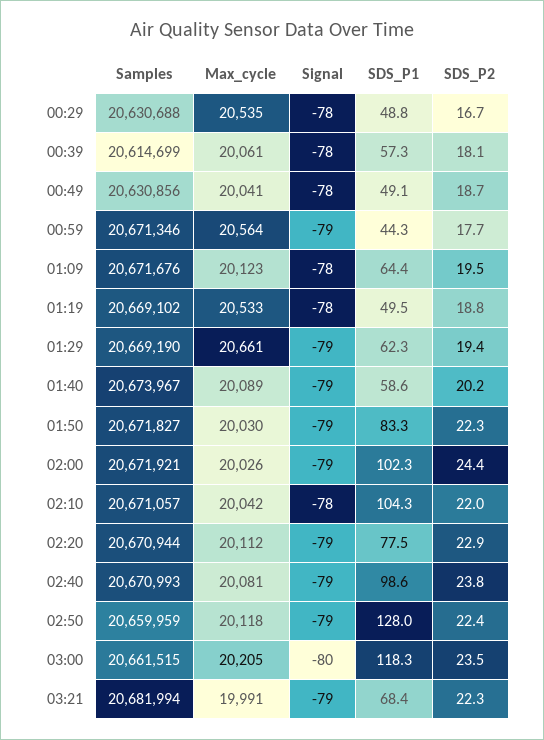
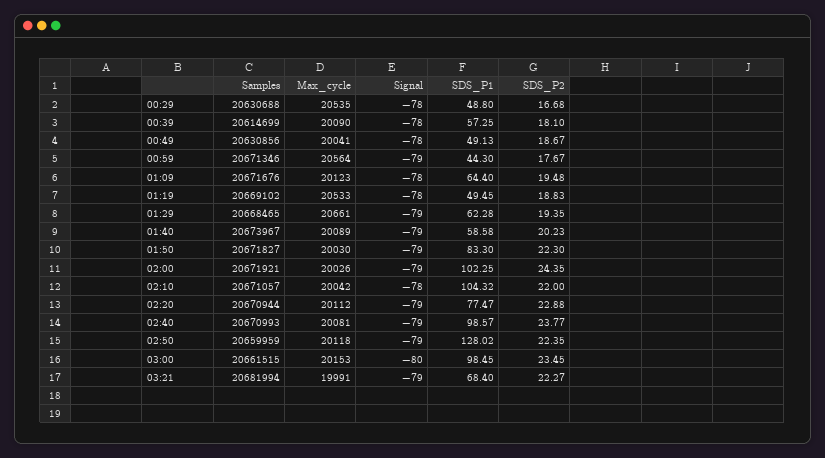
  {
    "Samples": {
      "00:29": 20630688,
      "00:39": 20614699,
      "00:49": 20630856,
      "00:59": 20671346,
      "01:09": 20671676,
      "01:19": 20669102,
-     "01:29": 20669190,
+     "01:29": 20668465,
      "01:40": 20673967,
      "01:50": 20671827,
      "02:00": 20671921,
      "02:10": 20671057,
      "02:20": 20670944,
      "02:40": 20670993,
      "02:50": 20659959,
      "03:00": 20661515,
      "03:21": 20681994
    },
    "Max_cycle": {
      "00:29": 20535,
-     "00:39": 20061,
+     "00:39": 20090,
      "00:49": 20041,
      "00:59": 20564,
      "01:09": 20123,
      "01:19": 20533,
      "01:29": 20661,
      "01:40": 20089,
      "01:50": 20030,
      "02:00": 20026,
      "02:10": 20042,
      "02:20": 20112,
      "02:40": 20081,
      "02:50": 20118,
-     "03:00": 20205,
+     "03:00": 20153,
      "03:21": 19991
    },
    "Signal": {
      "00:29": -78,
      "00:39": -78,
      "00:49": -78,
      "00:59": -79,
      "01:09": -78,
      "01:19": -78,
      "01:29": -79,
      "01:40": -79,
      "01:50": -79,
      "02:00": -79,
      "02:10": -78,
      "02:20": -79,
      "02:40": -79,
      "02:50": -79,
      "03:00": -80,
      "03:21": -79
    },
    "SDS_P1": {
      "00:29": 48.8,
      "00:39": 57.25,
      "00:49": 49.13,
      "00:59": 44.3,
      "01:09": 64.4,
      "01:19": 49.45,
      "01:29": 62.28,
      "01:40": 58.58,
      "01:50": 83.3,
      "02:00": 102.25,
      "02:10": 104.32,
      "02:20": 77.47,
      "02:40": 98.57,
      "02:50": 128.02,
-     "03:00": 118.3,
+     "03:00": 98.45,
      "03:21": 68.4
    },
    "SDS_P2": {
      "00:29": 16.68,
      "00:39": 18.1,
      "00:49": 18.67,
      "00:59": 17.67,
      "01:09": 19.48,
      "01:19": 18.83,
      "01:29": 19.35,
      "01:40": 20.23,
      "01:50": 22.3,
      "02:00": 24.35,
      "02:10": 22,
      "02:20": 22.88,
      "02:40": 23.77,
      "02:50": 22.35,
      "03:00": 23.45,
      "03:21": 22.27
    }
  }

